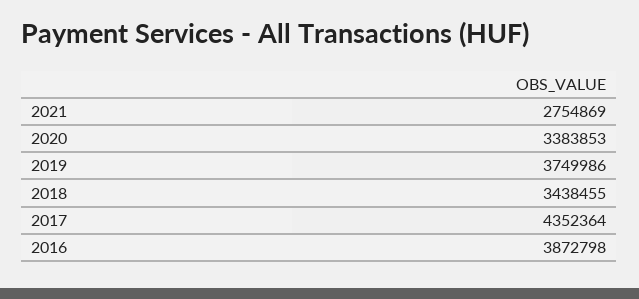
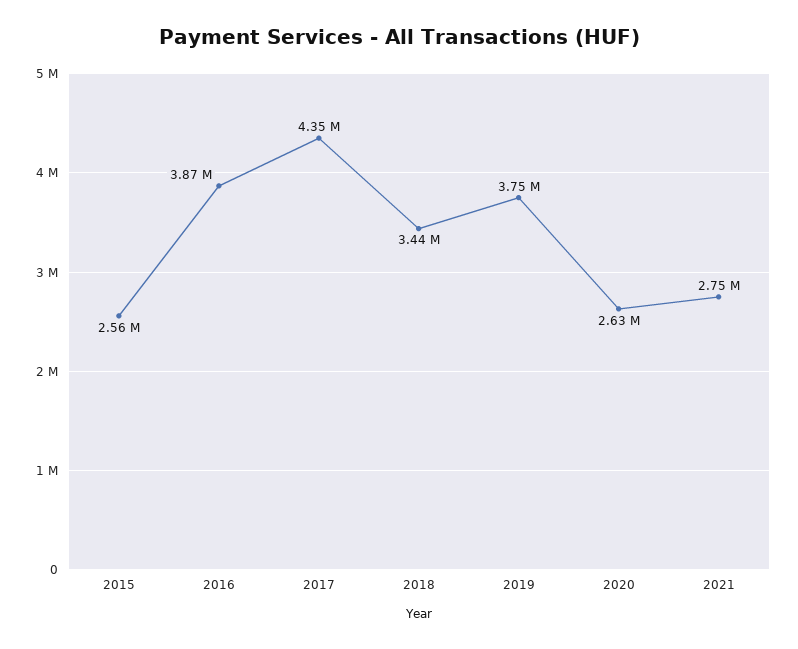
  {
    "2021": 2754869,
-   "2020": 3383853,
+   "2020": 2630000,
    "2019": 3749986,
    "2018": 3438455,
    "2017": 4352364,
-   "2016": 3872798
+   "2016": 3872798,
+   "2015": 2560000
  }

